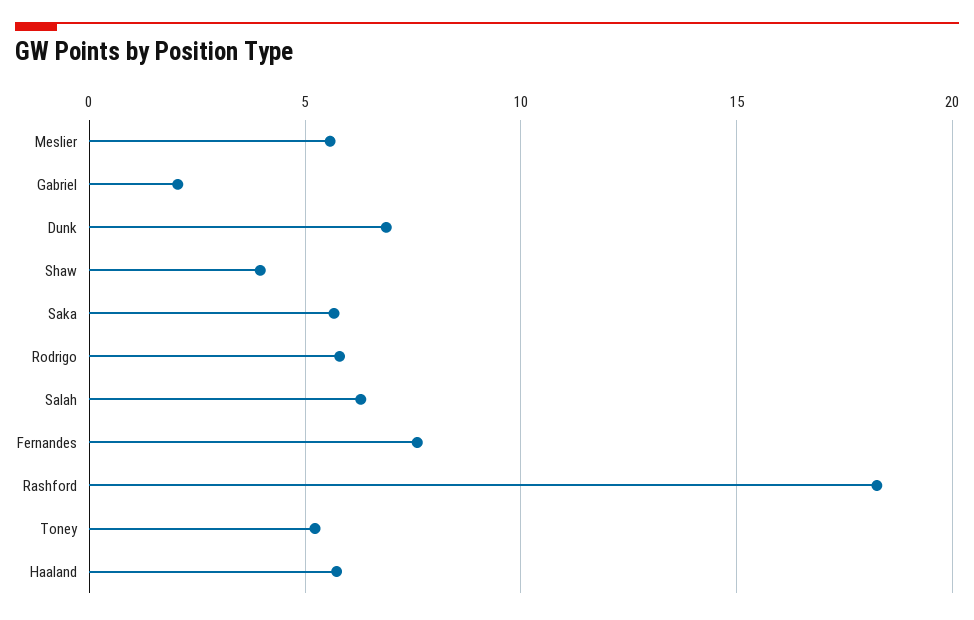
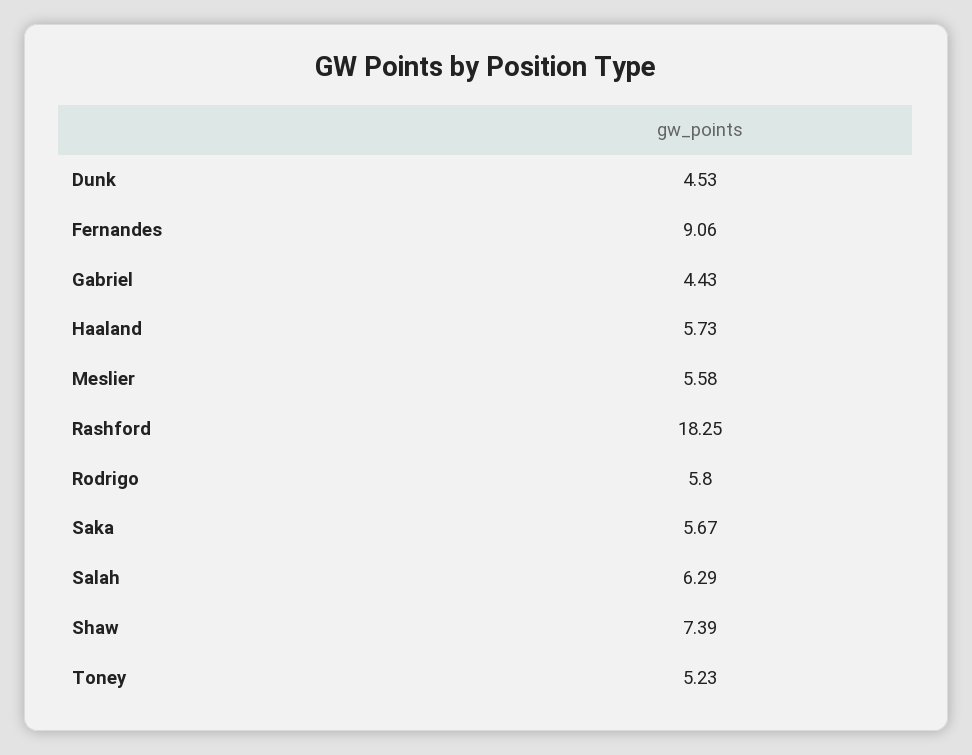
  {
    "Meslier": 5.58,
-   "Gabriel": 2,
+   "Gabriel": 4.43,
-   "Dunk": 7,
+   "Dunk": 4.53,
-   "Shaw": 4,
+   "Shaw": 7.39,
    "Saka": 5.67,
    "Rodrigo": 5.8,
    "Salah": 6.29,
-   "Fernandes": 7.5,
+   "Fernandes": 9.06,
    "Rashford": 18.25,
    "Toney": 5.23,
    "Haaland": 5.73
  }

